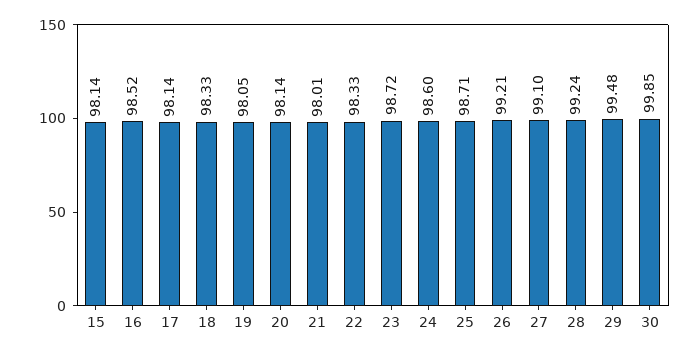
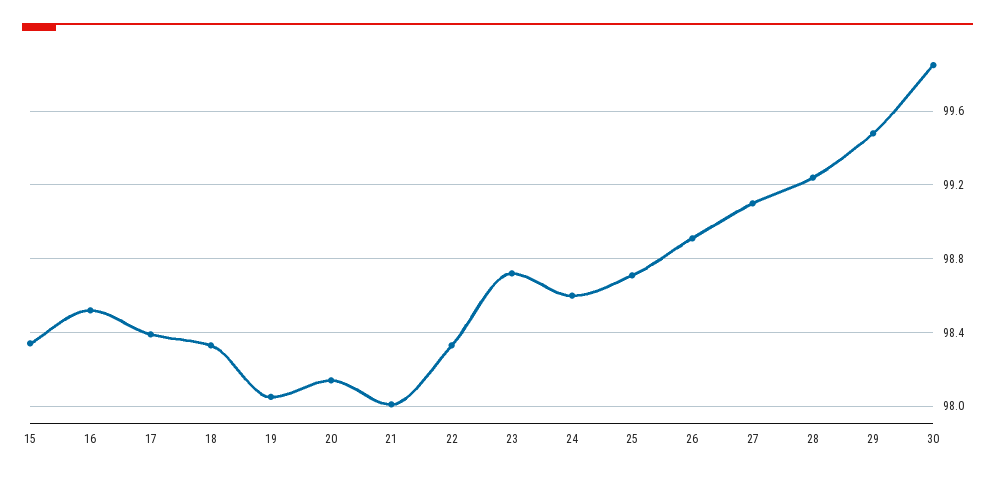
  {
-   "15": 98.14,
+   "15": 98.35,
    "16": 98.52,
-   "17": 98.14,
+   "17": 98.4,
    "18": 98.33,
    "19": 98.05,
    "20": 98.14,
    "21": 98.01,
    "22": 98.33,
    "23": 98.72,
    "24": 98.6,
    "25": 98.71,
-   "26": 99.21,
+   "26": 98.9,
    "27": 99.1,
    "28": 99.24,
    "29": 99.48,
    "30": 99.85
  }

